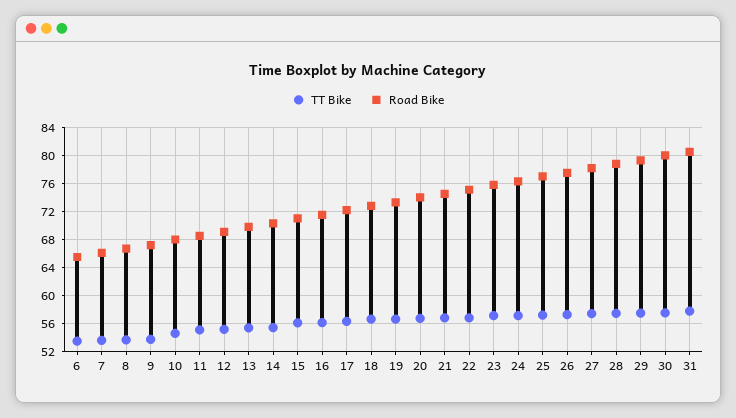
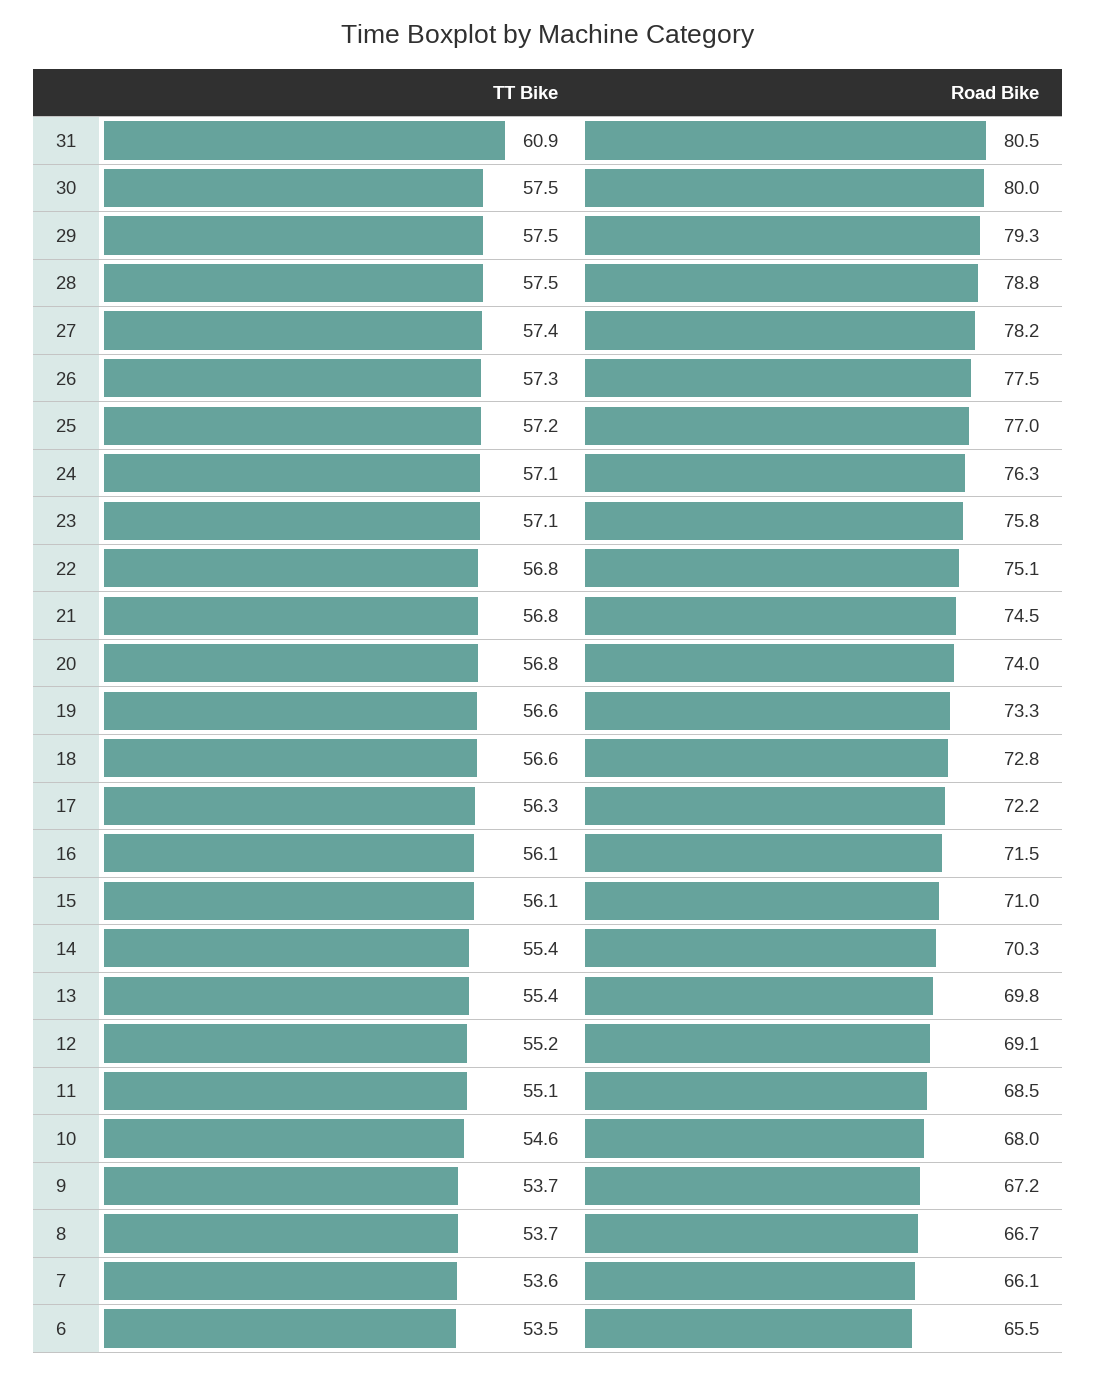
  {
    "TT Bike": {
      "6": 53.5,
      "7": 53.6,
      "8": 53.7,
      "9": 53.7,
      "10": 54.6,
      "11": 55.1,
      "12": 55.2,
      "13": 55.4,
      "14": 55.4,
      "15": 56.1,
      "16": 56.1,
      "17": 56.3,
      "18": 56.6,
      "19": 56.6,
      "20": 56.8,
      "21": 56.8,
      "22": 56.8,
      "23": 57.1,
      "24": 57.1,
      "25": 57.2,
      "26": 57.3,
      "27": 57.4,
      "28": 57.5,
      "29": 57.5,
      "30": 57.5,
-     "31": 58
+     "31": 60.9
    },
    "Road Bike": {
      "6": 65.5,
      "7": 66.1,
      "8": 66.7,
      "9": 67.2,
      "10": 68,
      "11": 68.5,
      "12": 69.1,
      "13": 69.8,
      "14": 70.3,
      "15": 71,
      "16": 71.5,
      "17": 72.2,
      "18": 72.8,
      "19": 73.3,
      "20": 74,
      "21": 74.5,
      "22": 75.1,
      "23": 75.8,
      "24": 76.3,
      "25": 77,
      "26": 77.5,
      "27": 78.2,
      "28": 78.8,
      "29": 79.3,
      "30": 80,
      "31": 80.5
    }
  }

